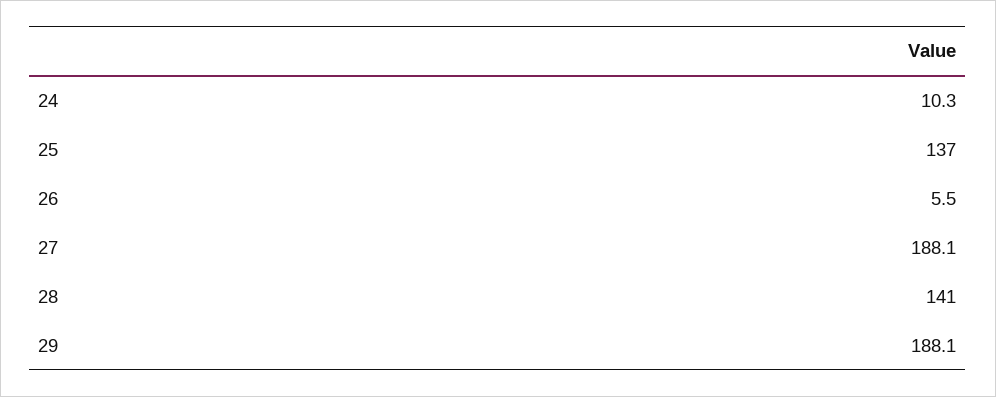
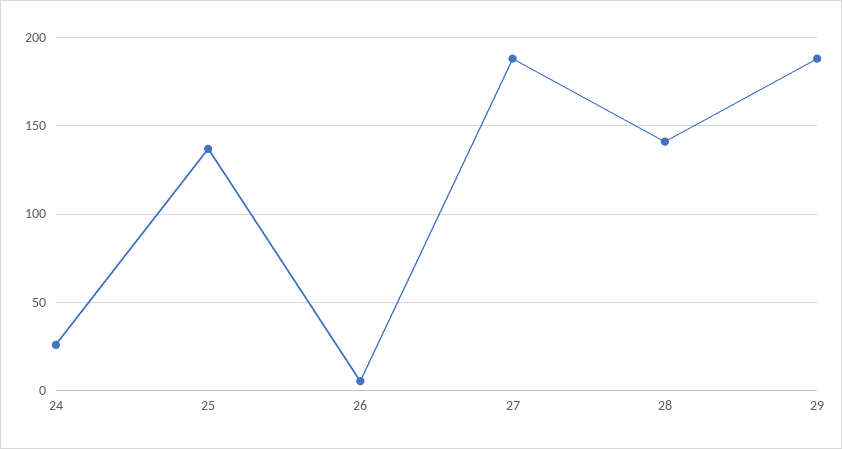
  {
-   "24": 10.3,
+   "24": 25,
    "25": 137,
    "26": 5.5,
    "27": 188.1,
    "28": 141,
    "29": 188.1
  }

